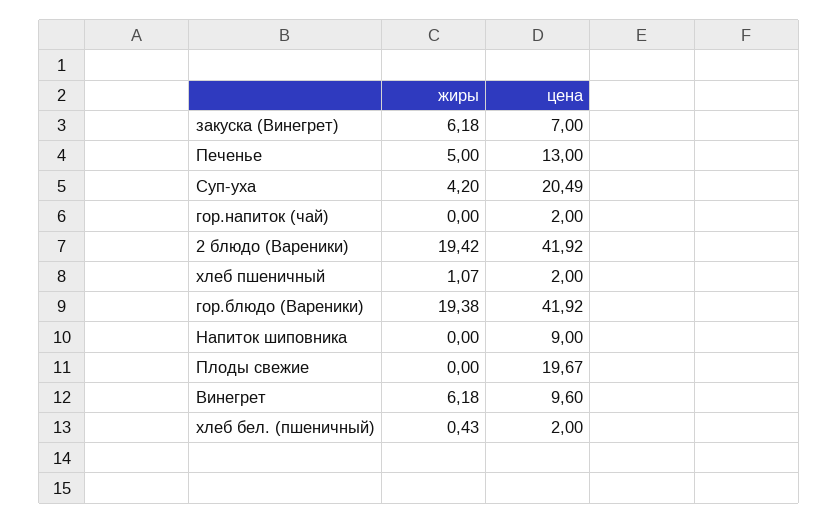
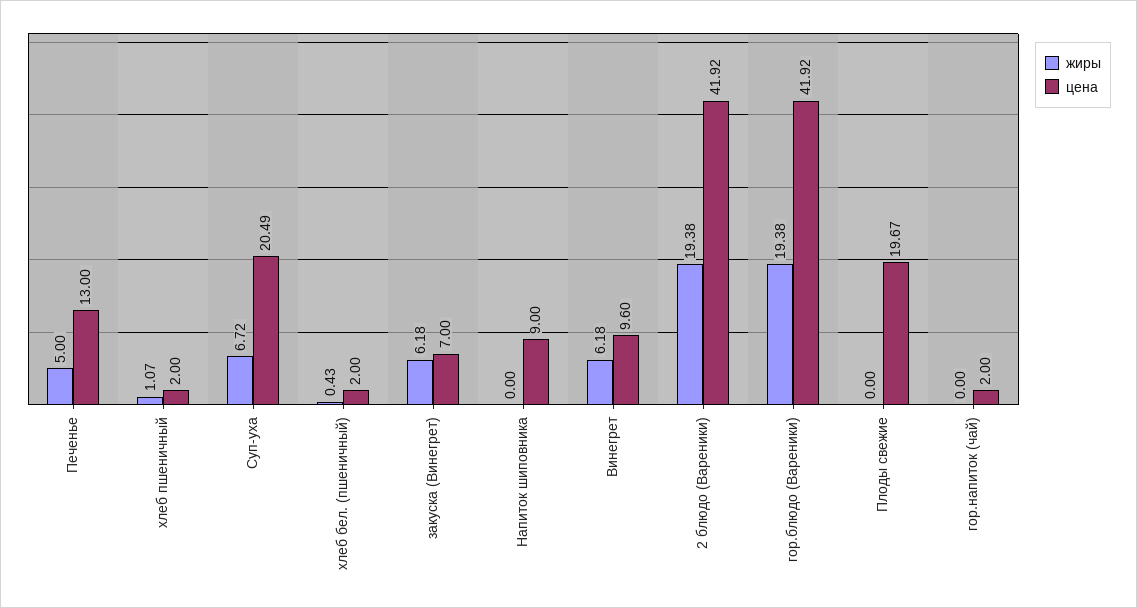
  {
    "жиры": {
      "закуска (Винегрет)": 6.18,
      "Печенье": 5,
-     "Суп-уха": 4.2,
+     "Суп-уха": 6.72,
      "гор.напиток (чай)": 0,
-     "2 блюдо (Вареники)": 19.42,
+     "2 блюдо (Вареники)": 19.38,
      "хлеб пшеничный": 1.07,
      "гор.блюдо (Вареники)": 19.38,
      "Напиток шиповника": 0,
      "Плоды свежие": 0,
      "Винегрет": 6.18,
      "хлеб бел. (пшеничный)": 0.43
    },
    "цена": {
      "закуска (Винегрет)": 7,
      "Печенье": 13,
      "Суп-уха": 20.49,
      "гор.напиток (чай)": 2,
      "2 блюдо (Вареники)": 41.92,
      "хлеб пшеничный": 2,
      "гор.блюдо (Вареники)": 41.92,
      "Напиток шиповника": 9,
      "Плоды свежие": 19.67,
      "Винегрет": 9.6,
      "хлеб бел. (пшеничный)": 2
    }
  }

